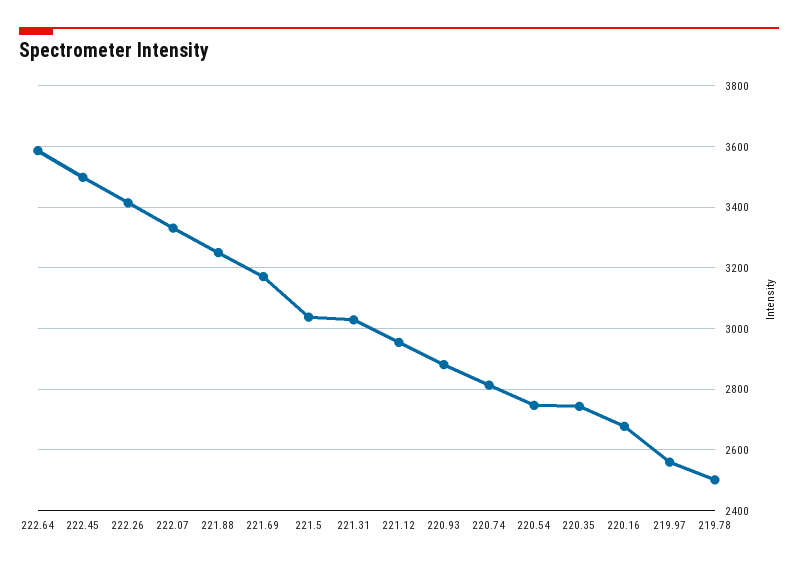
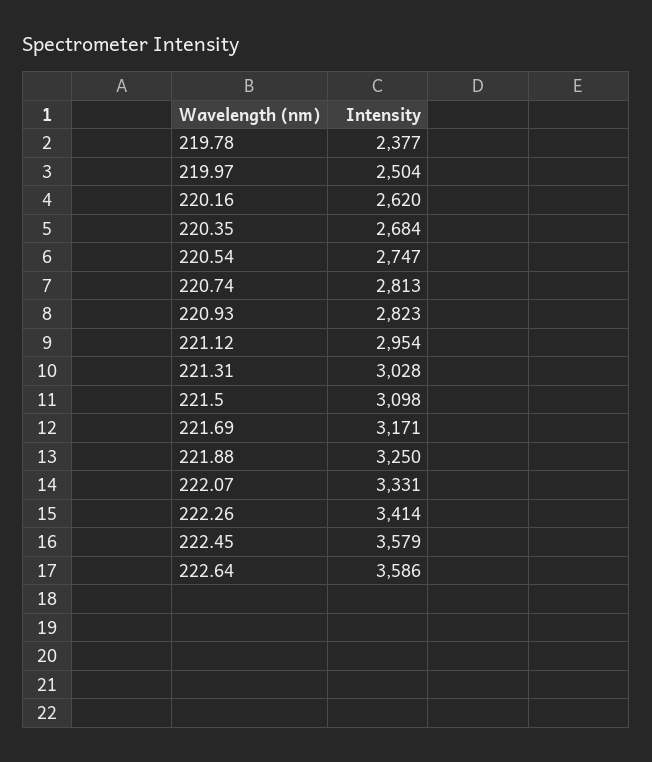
  {
    "222.64": 3586,
-   "222.45": 3500,
+   "222.45": 3579,
    "222.26": 3414,
    "222.07": 3331,
    "221.88": 3250,
    "221.69": 3171,
-   "221.5": 3040,
+   "221.5": 3098,
    "221.31": 3028,
    "221.12": 2954,
-   "220.93": 2880,
+   "220.93": 2823,
    "220.74": 2813,
    "220.54": 2747,
-   "220.35": 2740,
+   "220.35": 2684,
-   "220.16": 2680,
+   "220.16": 2620,
-   "219.97": 2560,
+   "219.97": 2504,
-   "219.78": 2500
+   "219.78": 2377
  }

